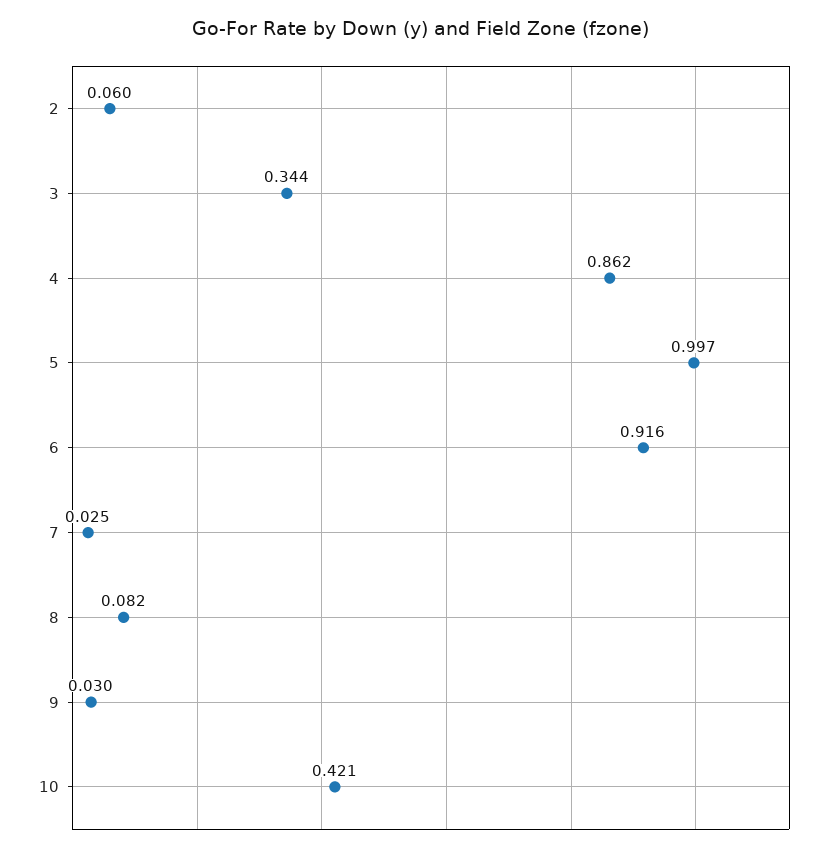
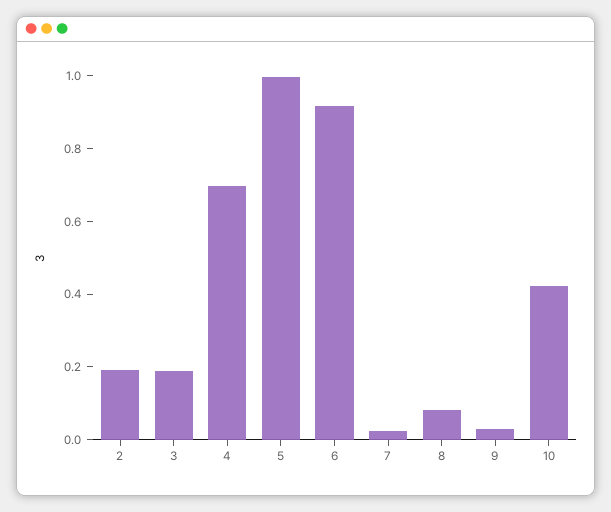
  {
-   "2": 0.06,
+   "2": 0.2,
-   "3": 0.344,
+   "3": 0.2,
-   "4": 0.862,
+   "4": 0.7,
    "5": 0.997,
    "6": 0.916,
    "7": 0.025,
    "8": 0.082,
    "9": 0.03,
    "10": 0.421
  }

